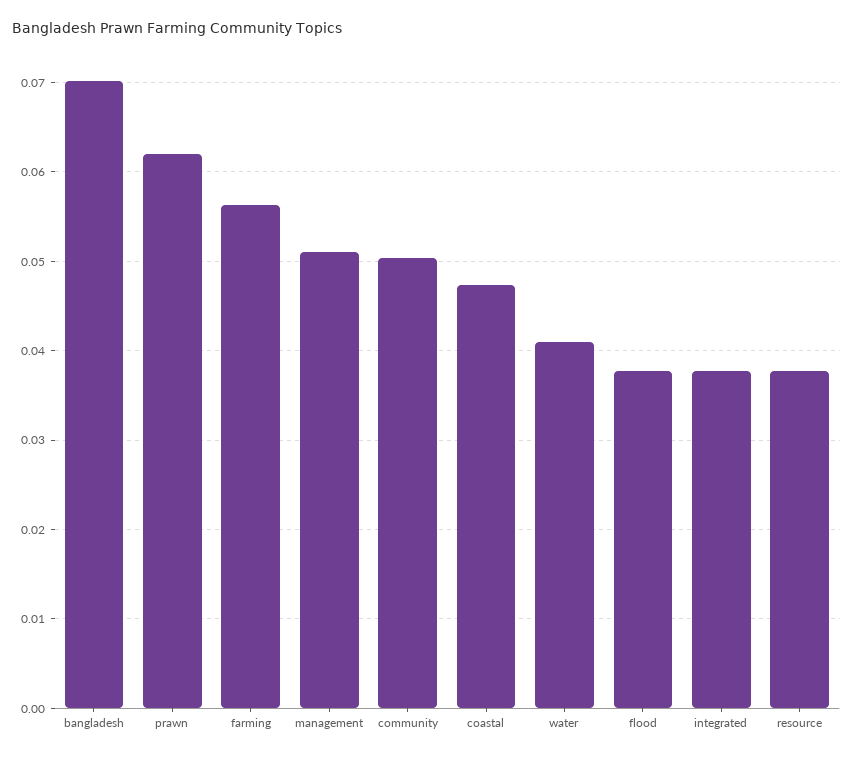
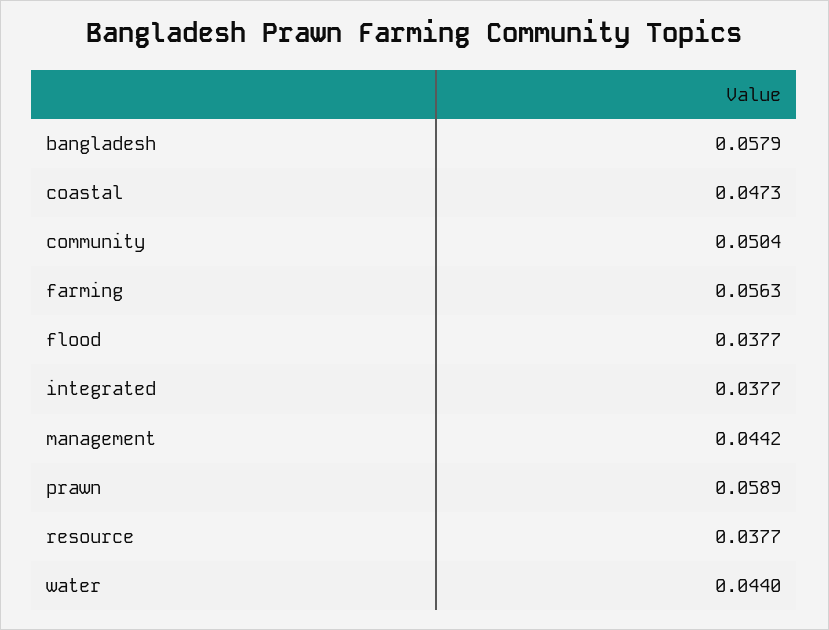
  {
-   "bangladesh": 0.07,
+   "bangladesh": 0.0579,
-   "prawn": 0.062,
+   "prawn": 0.0589,
    "farming": 0.0563,
-   "management": 0.051,
+   "management": 0.0442,
    "community": 0.0504,
    "coastal": 0.0473,
-   "water": 0.041,
+   "water": 0.044,
    "flood": 0.0377,
    "integrated": 0.0377,
    "resource": 0.0377
  }

